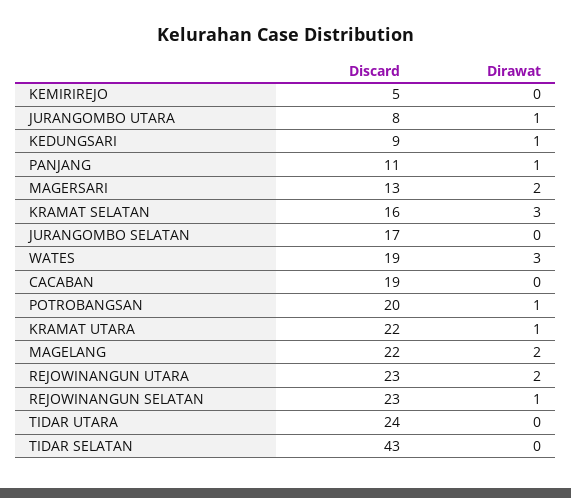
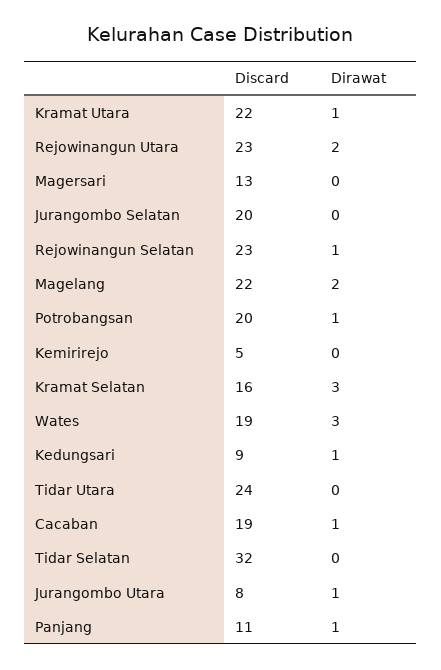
  {
    "Discard": {
      "KEMIRIREJO": 5,
      "JURANGOMBO UTARA": 8,
      "KEDUNGSARI": 9,
      "PANJANG": 11,
      "MAGERSARI": 13,
      "KRAMAT SELATAN": 16,
-     "JURANGOMBO SELATAN": 17,
+     "JURANGOMBO SELATAN": 20,
      "WATES": 19,
      "CACABAN": 19,
      "POTROBANGSAN": 20,
      "KRAMAT UTARA": 22,
      "MAGELANG": 22,
      "REJOWINANGUN UTARA": 23,
      "REJOWINANGUN SELATAN": 23,
      "TIDAR UTARA": 24,
-     "TIDAR SELATAN": 43
+     "TIDAR SELATAN": 32
    },
    "Dirawat": {
      "KEMIRIREJO": 0,
      "JURANGOMBO UTARA": 1,
      "KEDUNGSARI": 1,
      "PANJANG": 1,
-     "MAGERSARI": 2,
+     "MAGERSARI": 0,
      "KRAMAT SELATAN": 3,
      "JURANGOMBO SELATAN": 0,
      "WATES": 3,
-     "CACABAN": 0,
+     "CACABAN": 1,
      "POTROBANGSAN": 1,
      "KRAMAT UTARA": 1,
      "MAGELANG": 2,
      "REJOWINANGUN UTARA": 2,
      "REJOWINANGUN SELATAN": 1,
      "TIDAR UTARA": 0,
      "TIDAR SELATAN": 0
    }
  }

